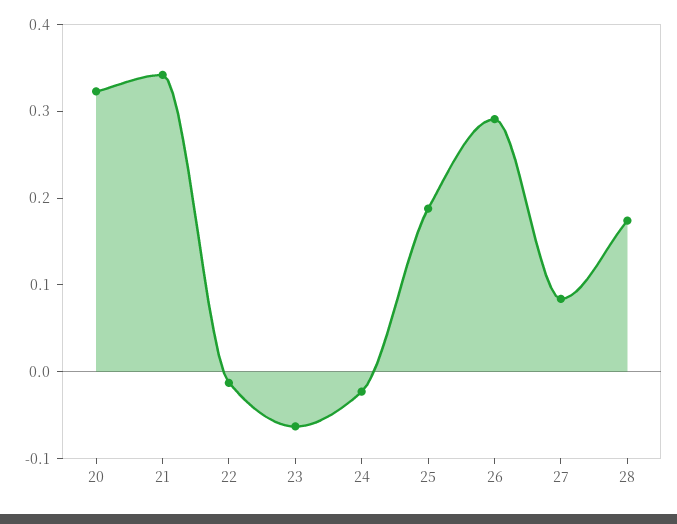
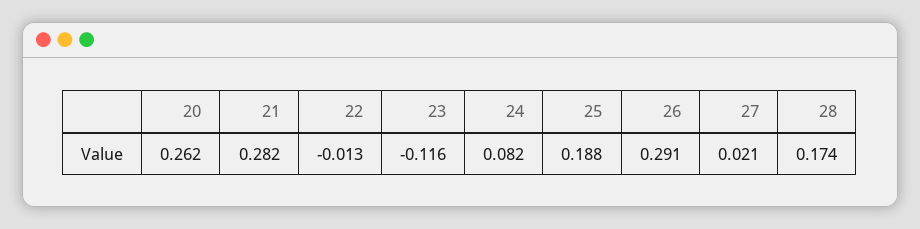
  {
-   "20": 0.32,
+   "20": 0.262,
-   "21": 0.34,
+   "21": 0.282,
    "22": -0.013,
-   "23": -0.06,
+   "23": -0.116,
-   "24": -0.02,
+   "24": 0.082,
    "25": 0.188,
    "26": 0.291,
-   "27": 0.08,
+   "27": 0.021,
    "28": 0.174
  }

